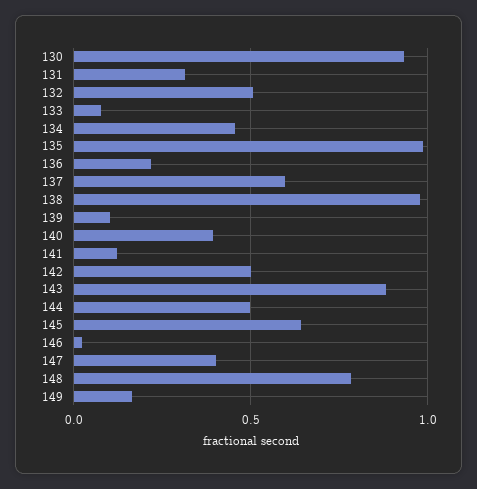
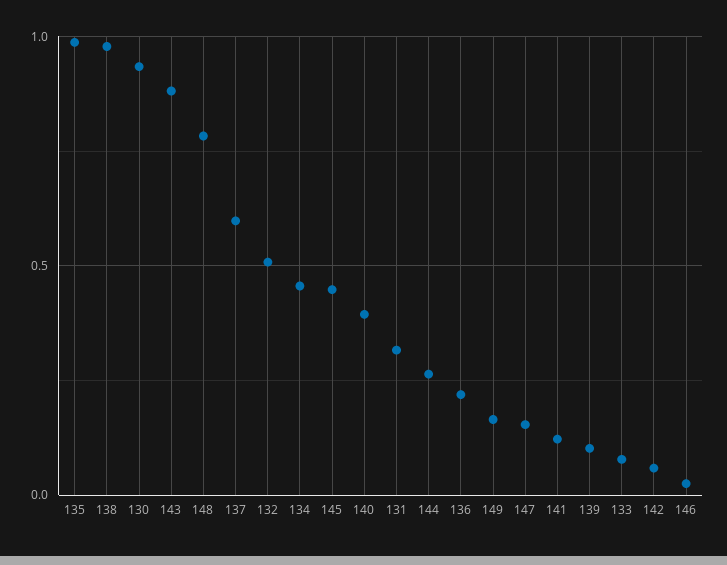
  {
    "130": 0.95,
    "131": 0.3,
    "132": 0.5,
    "133": 0.1,
    "134": 0.45,
    "135": 1,
    "136": 0.2,
    "137": 0.6,
    "138": 1,
    "139": 0.1,
    "140": 0.4,
    "141": 0.1,
-   "142": 0.5,
+   "142": 0.05,
    "143": 0.9,
-   "144": 0.5,
+   "144": 0.25,
-   "145": 0.65,
+   "145": 0.45,
    "146": 0.05,
-   "147": 0.4,
+   "147": 0.15,
    "148": 0.8,
    "149": 0.15
  }

